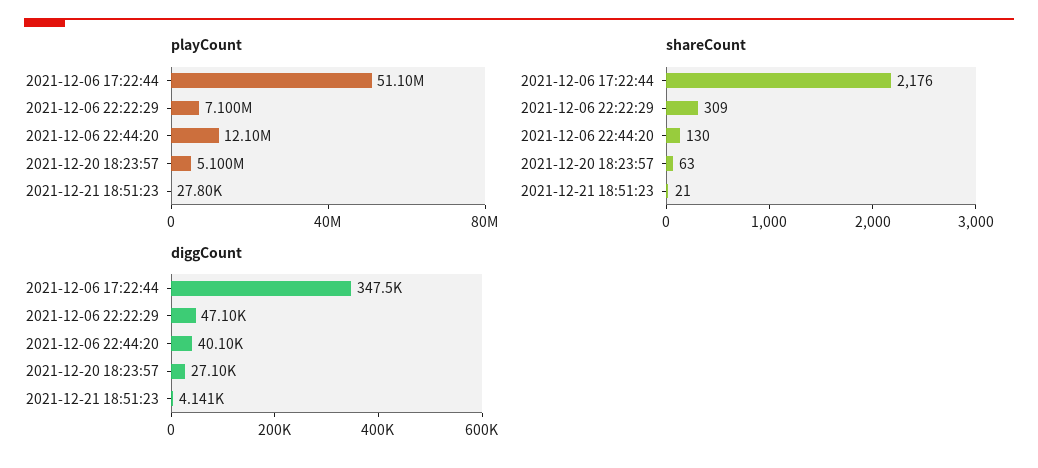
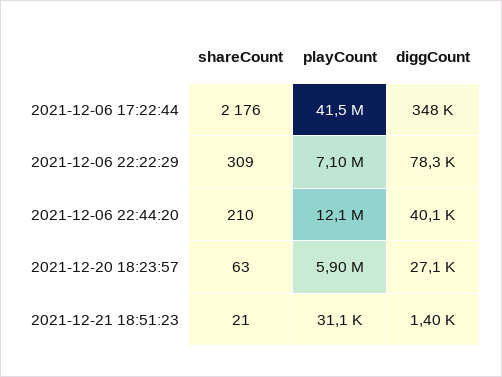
  {
    "playCount": {
-     "2021-12-06 17:22:44": 51100000,
+     "2021-12-06 17:22:44": 41500000,
      "2021-12-06 22:22:29": 7100000,
      "2021-12-06 22:44:20": 12100000,
-     "2021-12-20 18:23:57": 5100000,
+     "2021-12-20 18:23:57": 5900000,
-     "2021-12-21 18:51:23": 27800
+     "2021-12-21 18:51:23": 31100
    },
    "shareCount": {
      "2021-12-06 17:22:44": 2176,
      "2021-12-06 22:22:29": 309,
-     "2021-12-06 22:44:20": 130,
+     "2021-12-06 22:44:20": 210,
      "2021-12-20 18:23:57": 63,
      "2021-12-21 18:51:23": 21
    },
    "diggCount": {
      "2021-12-06 17:22:44": 347500,
-     "2021-12-06 22:22:29": 47100,
+     "2021-12-06 22:22:29": 78300,
      "2021-12-06 22:44:20": 40100,
      "2021-12-20 18:23:57": 27100,
-     "2021-12-21 18:51:23": 4141
+     "2021-12-21 18:51:23": 1400
    }
  }

